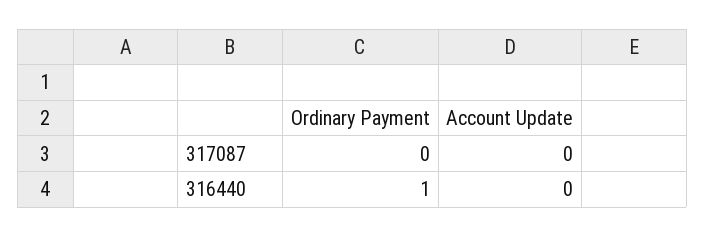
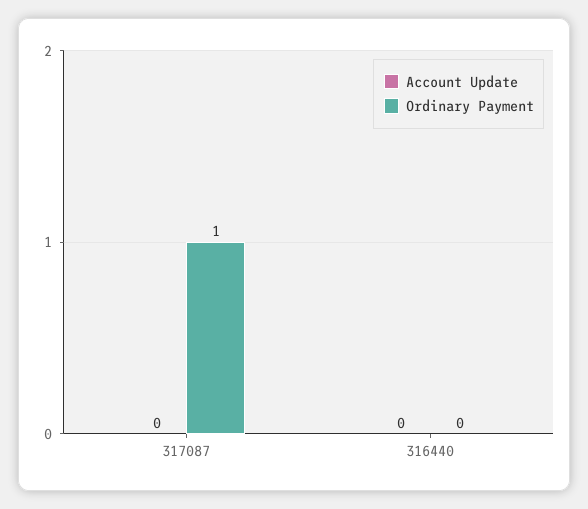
  {
    "Ordinary Payment": {
-     "317087": 0,
+     "317087": 1,
-     "316440": 1
+     "316440": 0
    },
    "Account Update": {
      "317087": 0,
      "316440": 0
    }
  }

